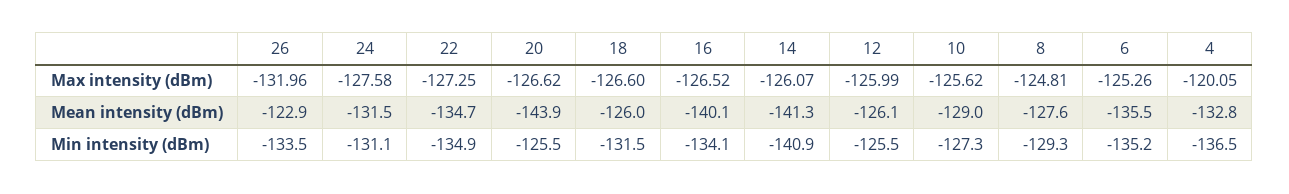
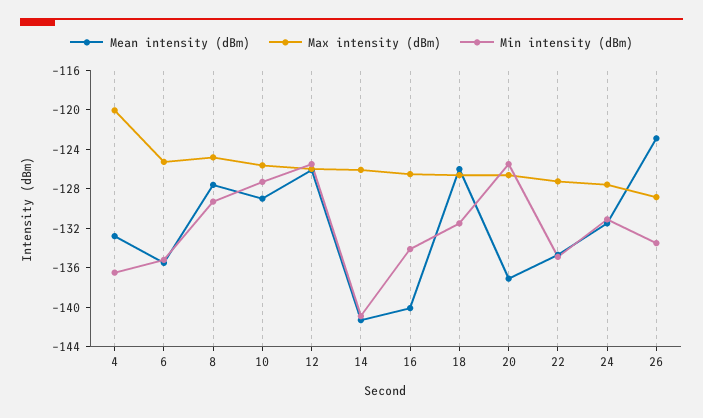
  {
    "Max intensity (dBm)": {
-     "26": -131.96,
+     "26": -129,
      "24": -127.58,
      "22": -127.25,
      "20": -126.62,
      "18": -126.6,
      "16": -126.52,
      "14": -126.07,
      "12": -125.99,
      "10": -125.62,
      "8": -124.81,
      "6": -125.26,
      "4": -120.05
    },
    "Mean intensity (dBm)": {
      "26": -122.9,
      "24": -131.5,
      "22": -134.7,
-     "20": -143.9,
+     "20": -137,
      "18": -126,
      "16": -140.1,
      "14": -141.3,
      "12": -126.1,
      "10": -129,
      "8": -127.6,
      "6": -135.5,
      "4": -132.8
    },
    "Min intensity (dBm)": {
      "26": -133.5,
      "24": -131.1,
      "22": -134.9,
      "20": -125.5,
      "18": -131.5,
      "16": -134.1,
      "14": -140.9,
      "12": -125.5,
      "10": -127.3,
      "8": -129.3,
      "6": -135.2,
      "4": -136.5
    }
  }

